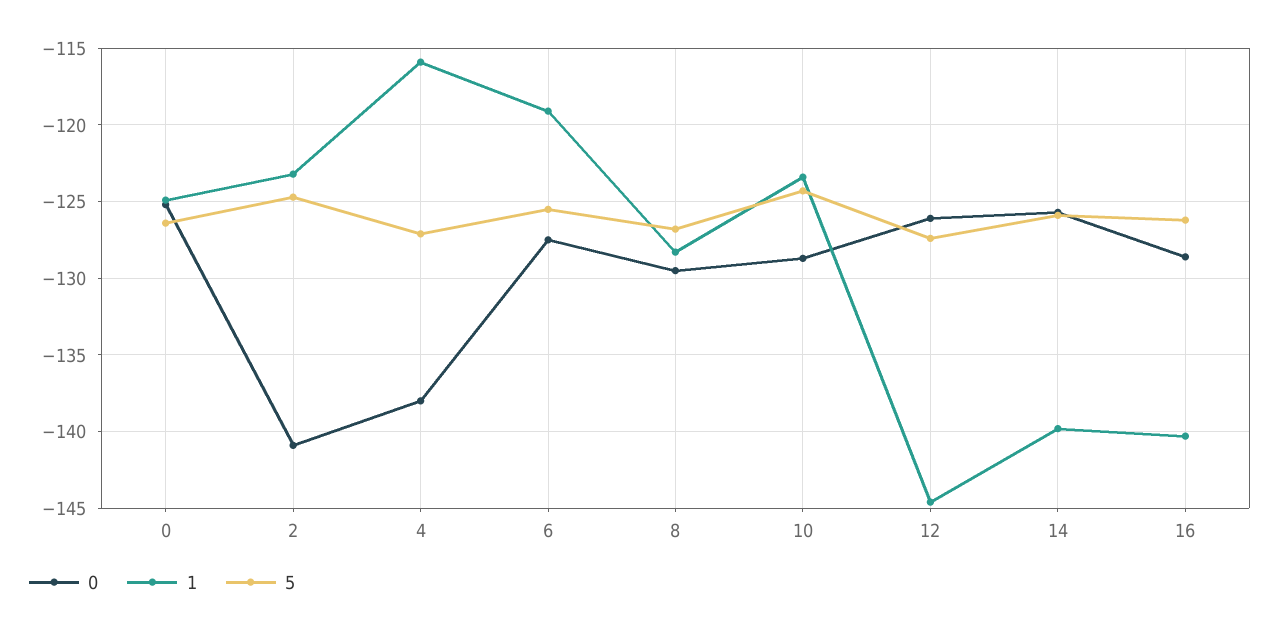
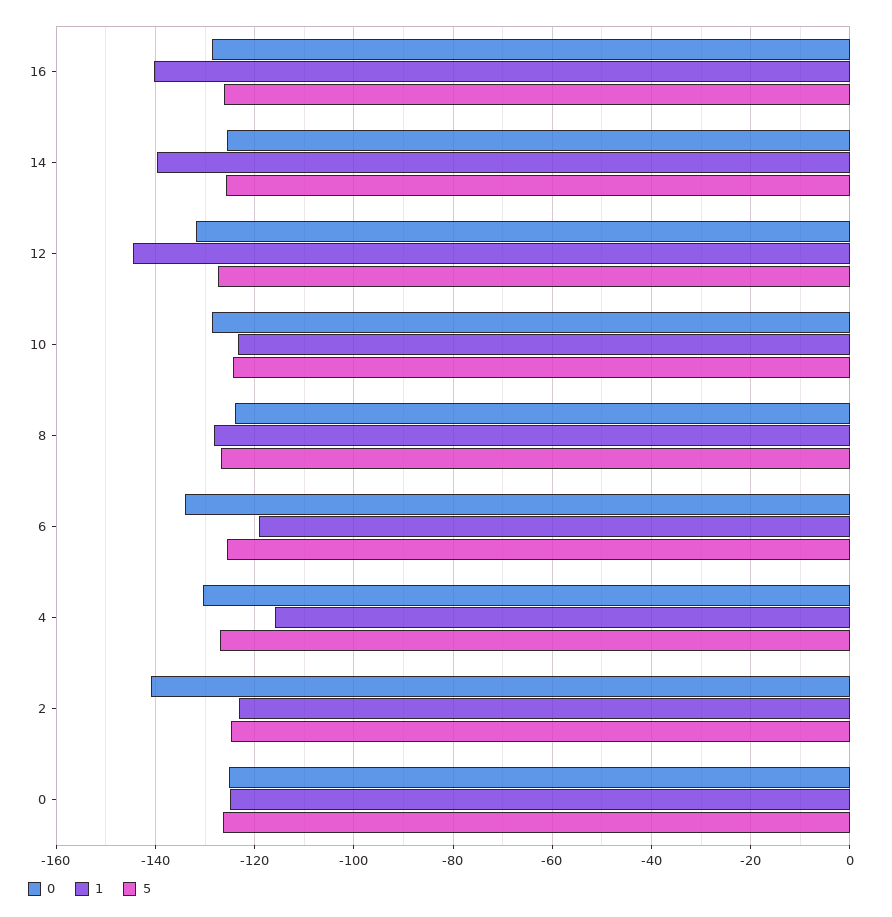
  {
    "0": {
      "0": -125,
      "2": -141,
-     "4": -138,
+     "4": -130,
-     "6": -127.5,
+     "6": -134,
-     "8": -129.5,
+     "8": -124,
      "10": -128.5,
-     "12": -126,
+     "12": -132,
      "14": -125.5,
      "16": -128.5
    },
    "1": {
      "0": -125,
      "2": -123,
      "4": -116,
      "6": -119,
      "8": -128.5,
      "10": -123.5,
      "12": -144.5,
      "14": -140,
      "16": -140.5
    },
    "5": {
      "0": -126.5,
      "2": -124.5,
      "4": -127,
      "6": -125.5,
      "8": -127,
      "10": -124.5,
      "12": -127.5,
      "14": -126,
      "16": -126
    }
  }

